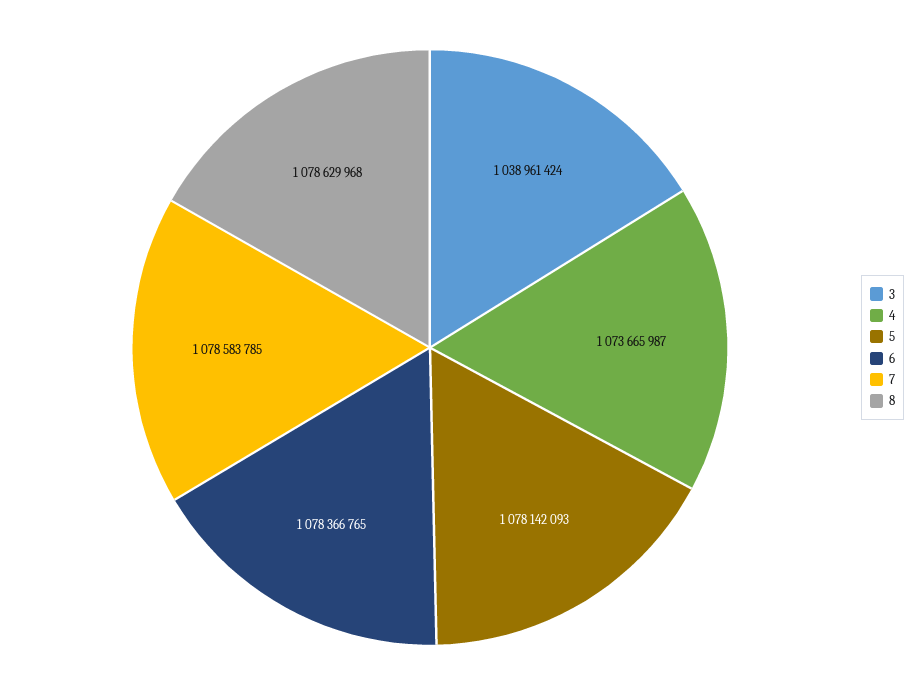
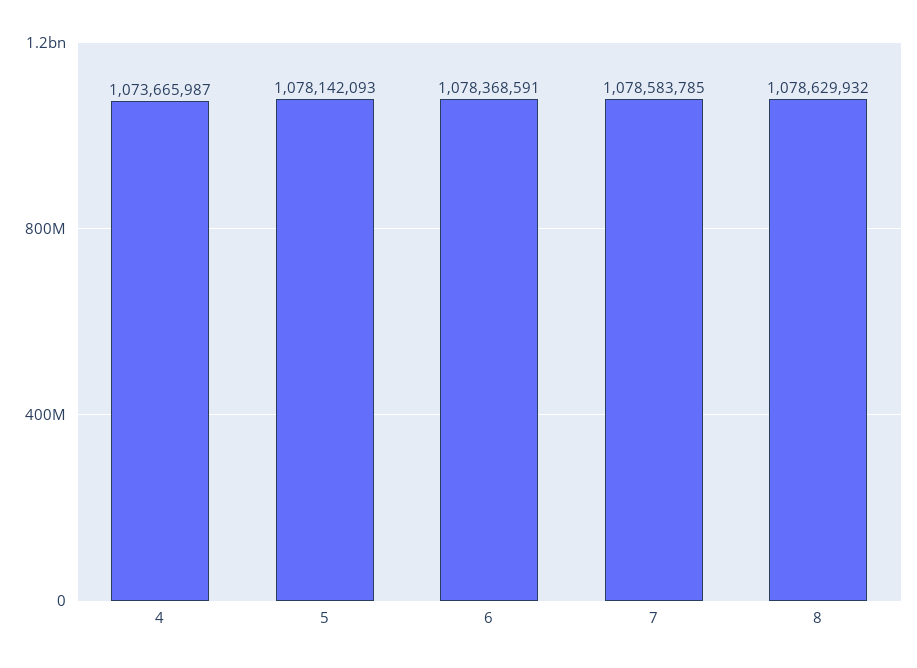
  {
-   "3": 1038961424,
    "4": 1073665987,
    "5": 1078142093,
-   "6": 1078366765,
+   "6": 1078368591,
    "7": 1078583785,
-   "8": 1078629968
+   "8": 1078629932
  }

